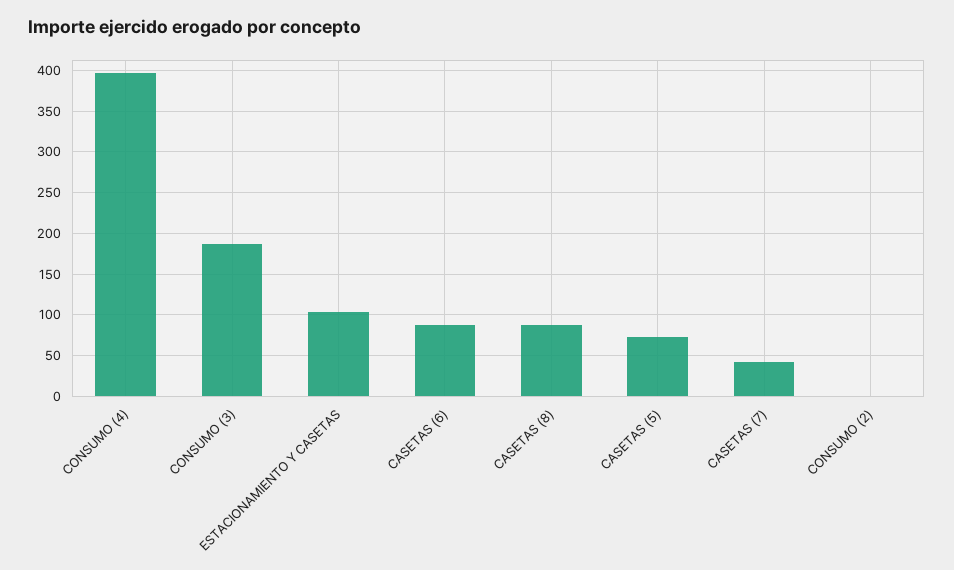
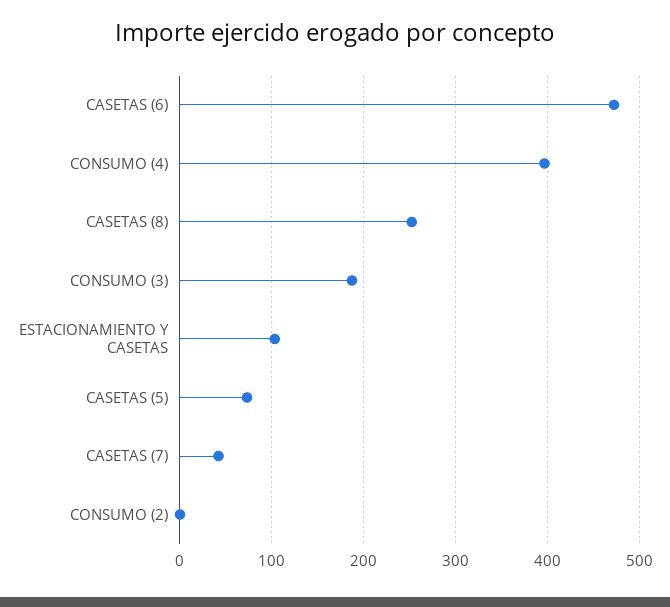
  {
    "CONSUMO (4)": 400,
    "CONSUMO (3)": 190,
    "ESTACIONAMIENTO Y CASETAS": 100,
-   "CASETAS (6)": 90,
+   "CASETAS (6)": 470,
-   "CASETAS (8)": 90,
+   "CASETAS (8)": 250,
    "CASETAS (5)": 70,
    "CASETAS (7)": 40,
    "CONSUMO (2)": 0
  }

